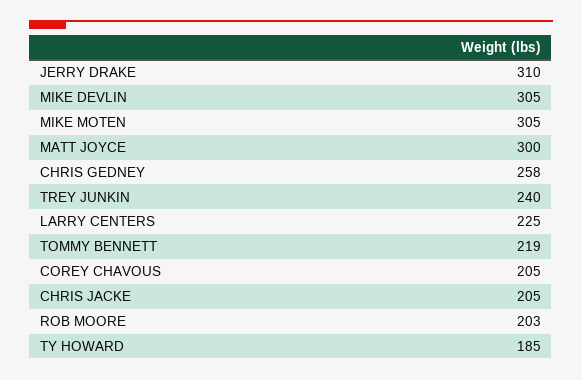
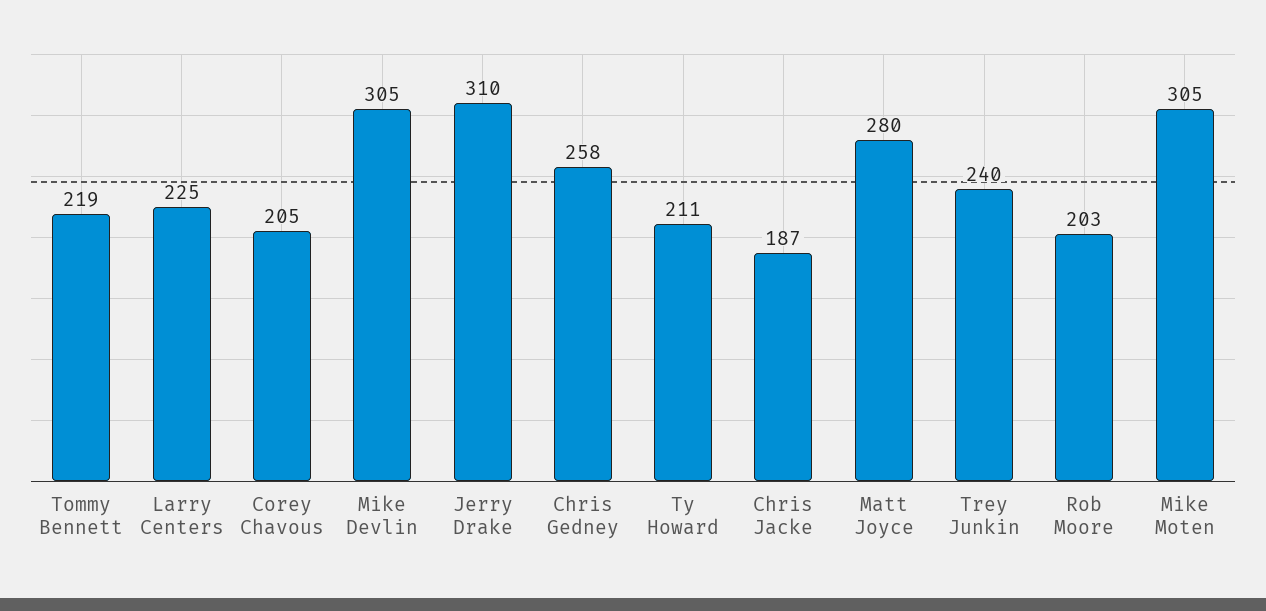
  {
    "JERRY DRAKE": 310,
    "MIKE DEVLIN": 305,
    "MIKE MOTEN": 305,
-   "MATT JOYCE": 300,
+   "MATT JOYCE": 280,
    "CHRIS GEDNEY": 258,
    "TREY JUNKIN": 240,
    "LARRY CENTERS": 225,
    "TOMMY BENNETT": 219,
    "COREY CHAVOUS": 205,
-   "CHRIS JACKE": 205,
+   "CHRIS JACKE": 187,
    "ROB MOORE": 203,
-   "TY HOWARD": 185
+   "TY HOWARD": 211
  }

